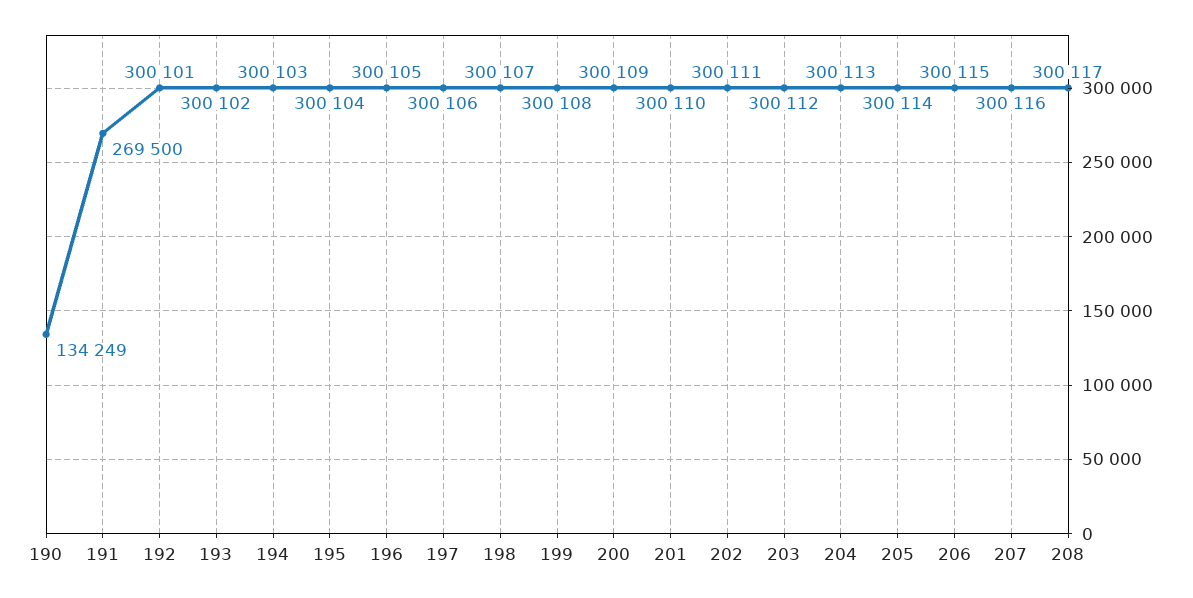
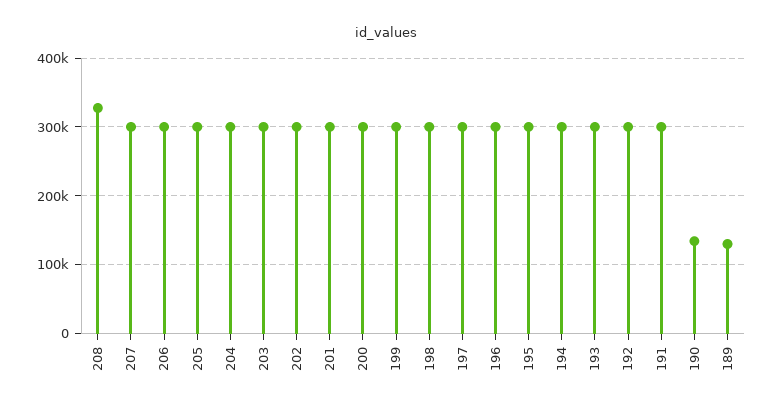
  {
    "190": 134249,
-   "191": 269500,
+   "191": 300000,
    "192": 300101,
    "193": 300102,
    "194": 300103,
    "195": 300104,
    "196": 300105,
    "197": 300106,
    "198": 300107,
    "199": 300108,
    "200": 300109,
    "201": 300110,
    "202": 300111,
    "203": 300112,
    "204": 300113,
    "205": 300114,
    "206": 300115,
    "207": 300116,
-   "208": 300117
+   "208": 330000,
+   "189": 130000
  }

